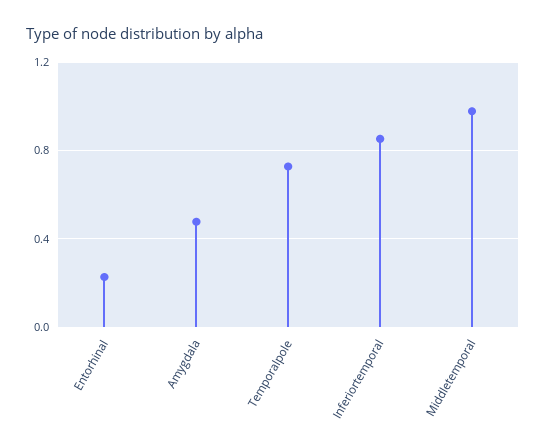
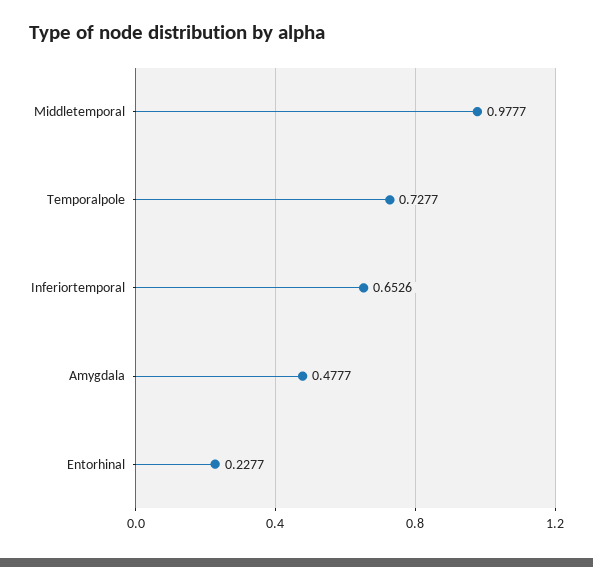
  {
    "Entorhinal": 0.2277,
    "Amygdala": 0.4777,
    "Temporalpole": 0.7277,
-   "Inferiortemporal": 0.85,
+   "Inferiortemporal": 0.6526,
    "Middletemporal": 0.9777
  }

